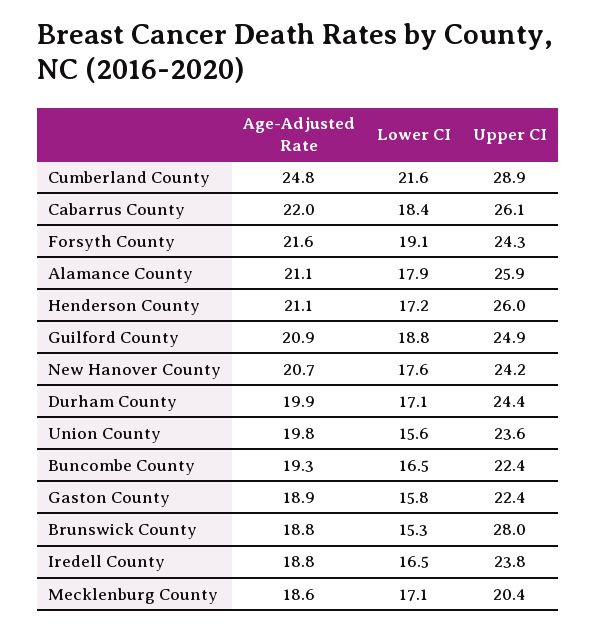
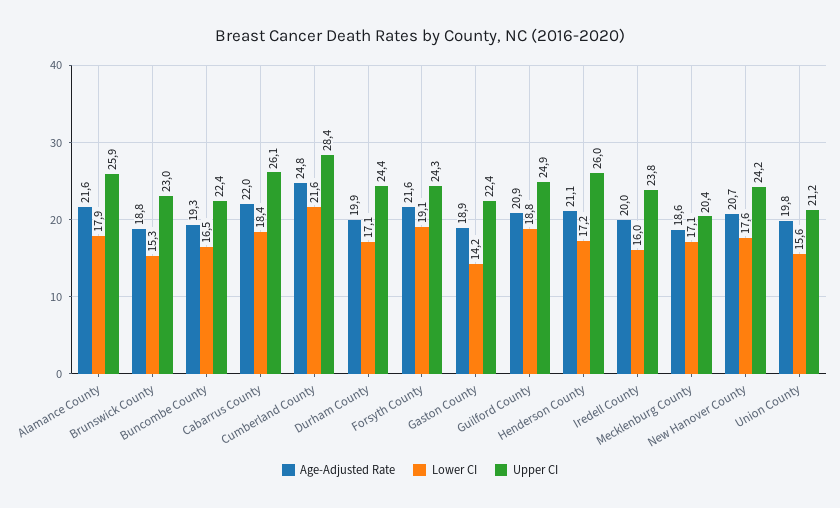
  {
    "Age-Adjusted Rate": {
      "Cumberland County": 24.8,
      "Cabarrus County": 22,
      "Forsyth County": 21.6,
-     "Alamance County": 21.1,
+     "Alamance County": 21.6,
      "Henderson County": 21.1,
      "Guilford County": 20.9,
      "New Hanover County": 20.7,
      "Durham County": 19.9,
      "Union County": 19.8,
      "Buncombe County": 19.3,
      "Gaston County": 18.9,
      "Brunswick County": 18.8,
-     "Iredell County": 18.8,
+     "Iredell County": 20,
      "Mecklenburg County": 18.6
    },
    "Lower CI": {
      "Cumberland County": 21.6,
      "Cabarrus County": 18.4,
      "Forsyth County": 19.1,
      "Alamance County": 17.9,
      "Henderson County": 17.2,
      "Guilford County": 18.8,
      "New Hanover County": 17.6,
      "Durham County": 17.1,
      "Union County": 15.6,
      "Buncombe County": 16.5,
-     "Gaston County": 15.8,
+     "Gaston County": 14.2,
      "Brunswick County": 15.3,
-     "Iredell County": 16.5,
+     "Iredell County": 16,
      "Mecklenburg County": 17.1
    },
    "Upper CI": {
-     "Cumberland County": 28.9,
+     "Cumberland County": 28.4,
      "Cabarrus County": 26.1,
      "Forsyth County": 24.3,
      "Alamance County": 25.9,
      "Henderson County": 26,
      "Guilford County": 24.9,
      "New Hanover County": 24.2,
      "Durham County": 24.4,
-     "Union County": 23.6,
+     "Union County": 21.2,
      "Buncombe County": 22.4,
      "Gaston County": 22.4,
-     "Brunswick County": 28,
+     "Brunswick County": 23,
      "Iredell County": 23.8,
      "Mecklenburg County": 20.4
    }
  }

